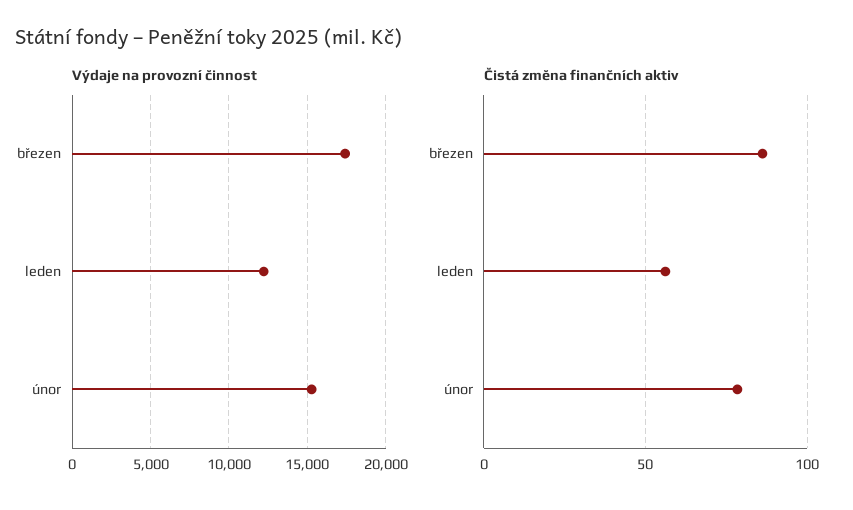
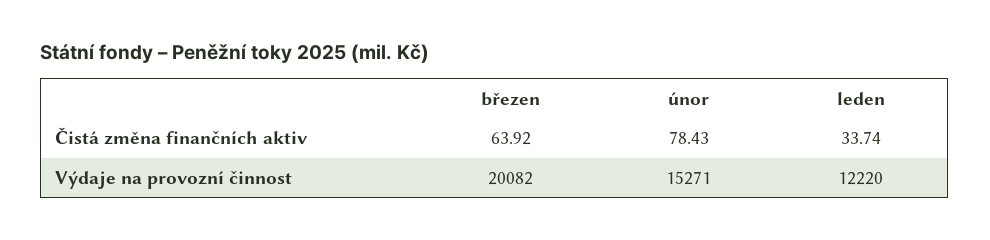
  {
    "Výdaje na provozní činnost": {
-     "březen": 17500,
+     "březen": 20082,
      "leden": 12220,
      "únor": 15271
    },
    "Čistá změna finančních aktiv": {
-     "březen": 85,
+     "březen": 63.92,
-     "leden": 55,
+     "leden": 33.74,
      "únor": 78.43
    }
  }

